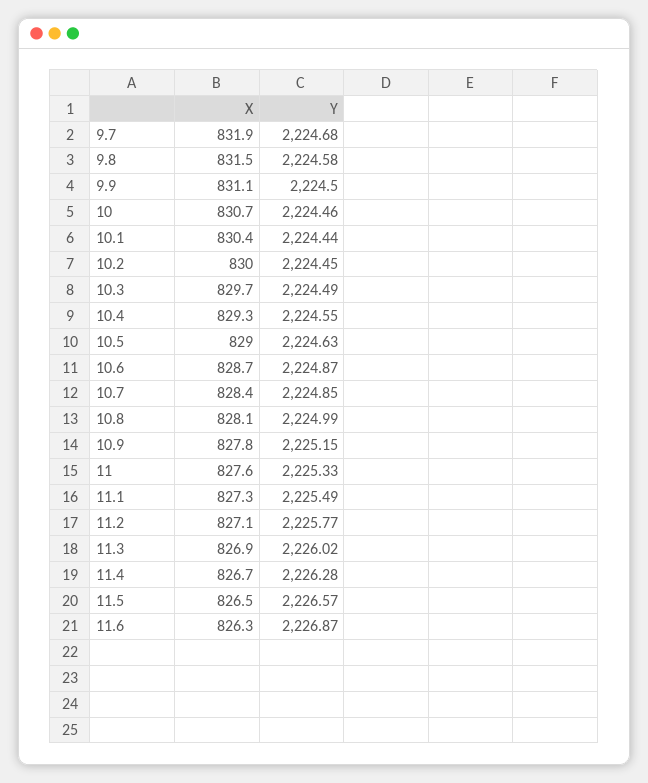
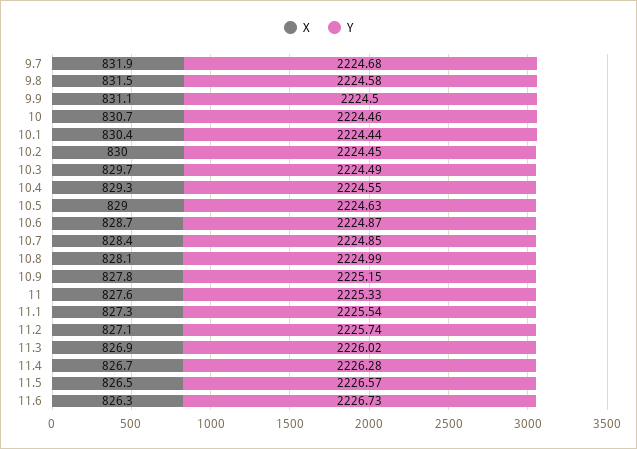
  {
    "X": {
      "9.7": 831.9,
      "9.8": 831.5,
      "9.9": 831.1,
      "10": 830.7,
      "10.1": 830.4,
      "10.2": 830,
      "10.3": 829.7,
      "10.4": 829.3,
      "10.5": 829,
      "10.6": 828.7,
      "10.7": 828.4,
      "10.8": 828.1,
      "10.9": 827.8,
      "11": 827.6,
      "11.1": 827.3,
      "11.2": 827.1,
      "11.3": 826.9,
      "11.4": 826.7,
      "11.5": 826.5,
      "11.6": 826.3
    },
    "Y": {
      "9.7": 2224.68,
      "9.8": 2224.58,
      "9.9": 2224.5,
      "10": 2224.46,
      "10.1": 2224.44,
      "10.2": 2224.45,
      "10.3": 2224.49,
      "10.4": 2224.55,
      "10.5": 2224.63,
      "10.6": 2224.87,
      "10.7": 2224.85,
      "10.8": 2224.99,
      "10.9": 2225.15,
      "11": 2225.33,
-     "11.1": 2225.49,
+     "11.1": 2225.54,
-     "11.2": 2225.77,
+     "11.2": 2225.74,
      "11.3": 2226.02,
      "11.4": 2226.28,
      "11.5": 2226.57,
-     "11.6": 2226.87
+     "11.6": 2226.73
    }
  }

